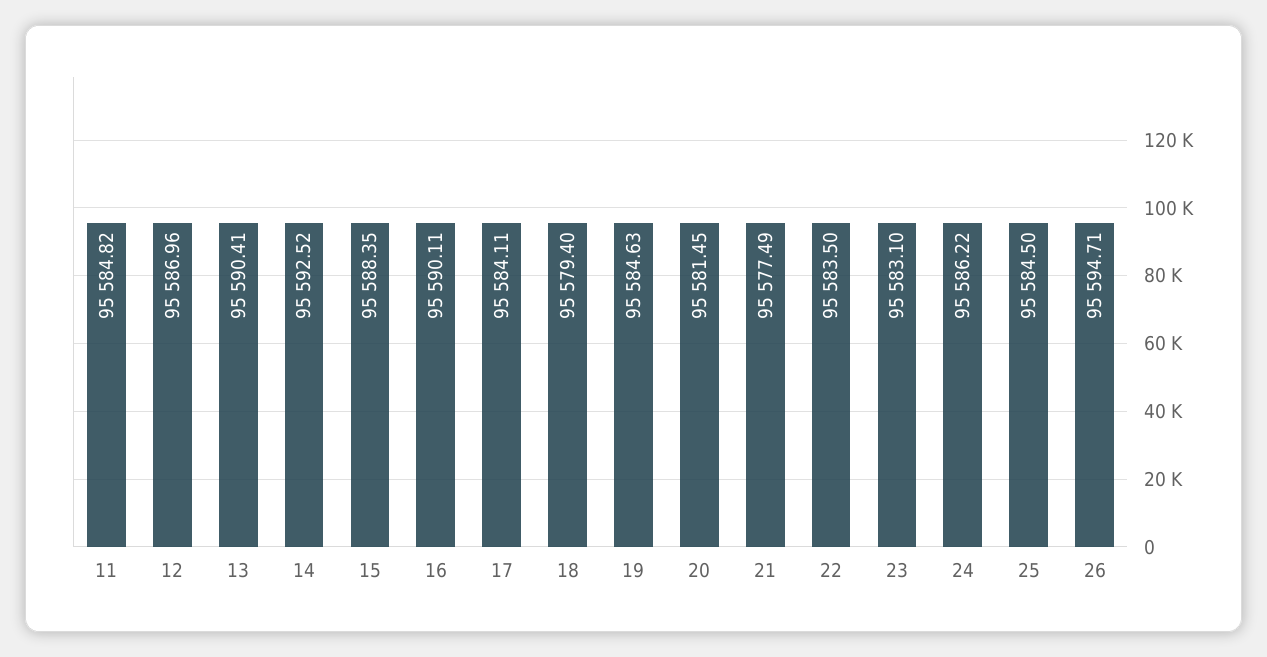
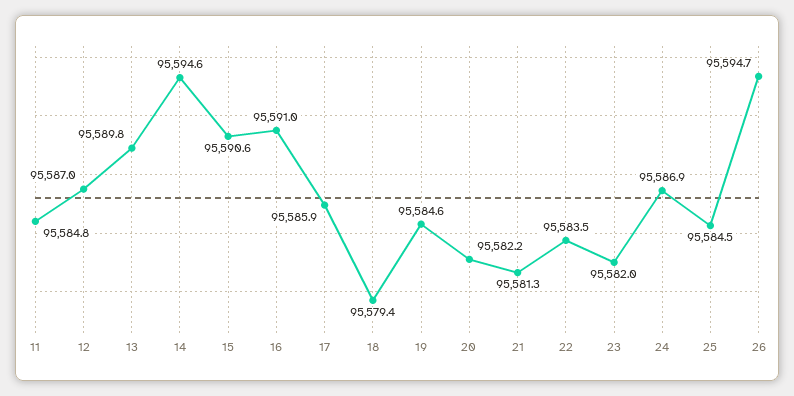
  {
    "11": 95584.82,
    "12": 95586.96,
-   "13": 95590.41,
+   "13": 95589.8,
-   "14": 95592.52,
+   "14": 95594.6,
-   "15": 95588.35,
+   "15": 95590.6,
-   "16": 95590.11,
+   "16": 95591,
-   "17": 95584.11,
+   "17": 95585.9,
    "18": 95579.4,
    "19": 95584.63,
-   "20": 95581.45,
+   "20": 95582.2,
-   "21": 95577.49,
+   "21": 95581.3,
    "22": 95583.5,
-   "23": 95583.1,
+   "23": 95582,
-   "24": 95586.22,
+   "24": 95586.9,
    "25": 95584.5,
    "26": 95594.71
  }

